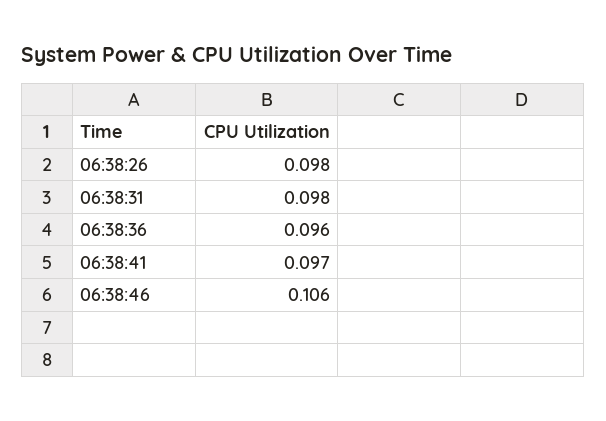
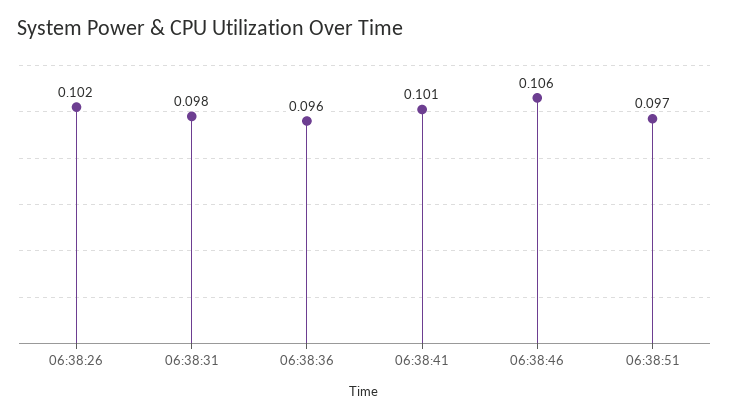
  {
-   "06:38:26": 0.098,
+   "06:38:26": 0.102,
    "06:38:31": 0.098,
    "06:38:36": 0.096,
-   "06:38:41": 0.097,
+   "06:38:41": 0.101,
-   "06:38:46": 0.106
+   "06:38:46": 0.106,
+   "06:38:51": 0.097
  }

